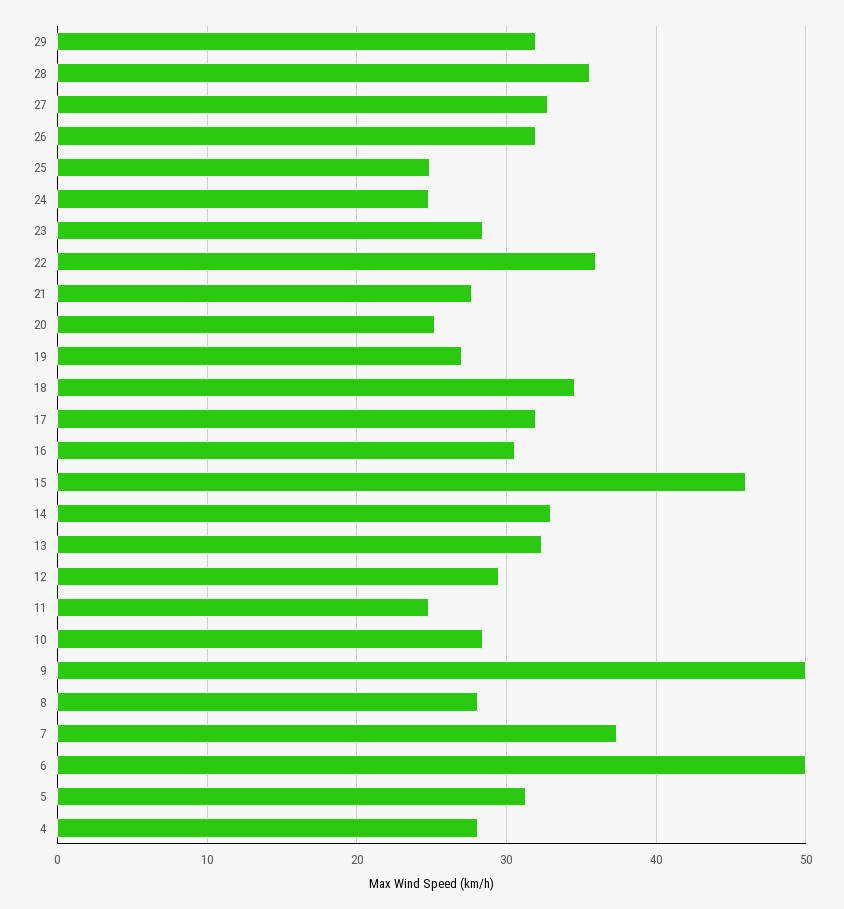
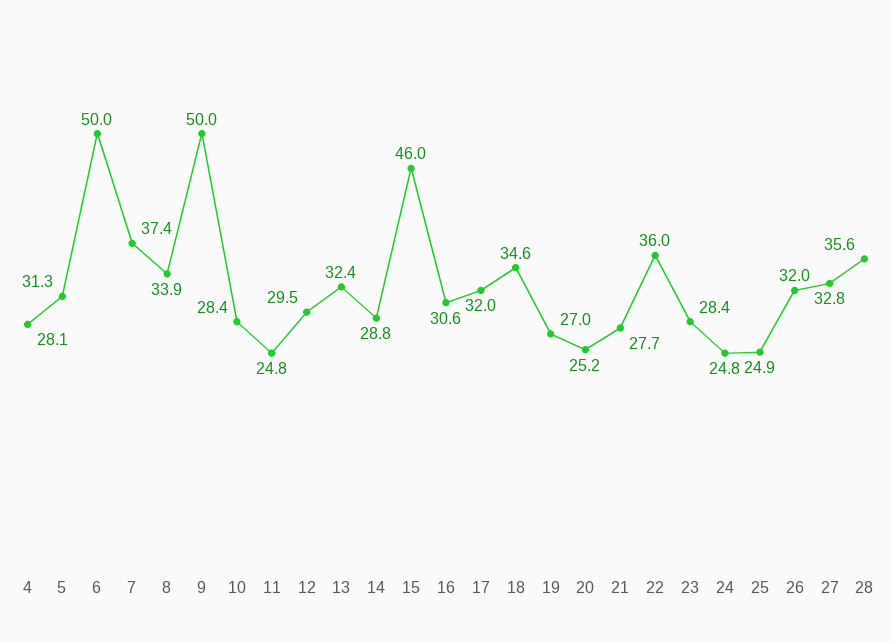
  {
-   "29": 32,
    "28": 35.6,
    "27": 32.8,
    "26": 32,
    "25": 24.9,
    "24": 24.8,
    "23": 28.4,
    "22": 36,
    "21": 27.7,
    "20": 25.2,
    "19": 27,
    "18": 34.6,
    "17": 32,
    "16": 30.6,
    "15": 46,
-   "14": 33,
+   "14": 28.8,
    "13": 32.4,
    "12": 29.5,
    "11": 24.8,
    "10": 28.4,
    "9": 50,
-   "8": 28,
+   "8": 33.9,
    "7": 37.4,
    "6": 50,
    "5": 31.3,
    "4": 28.1
  }

